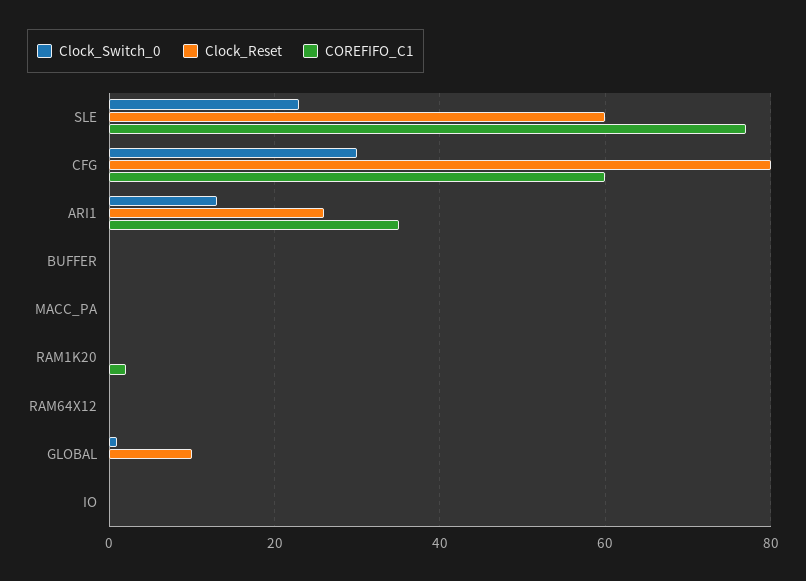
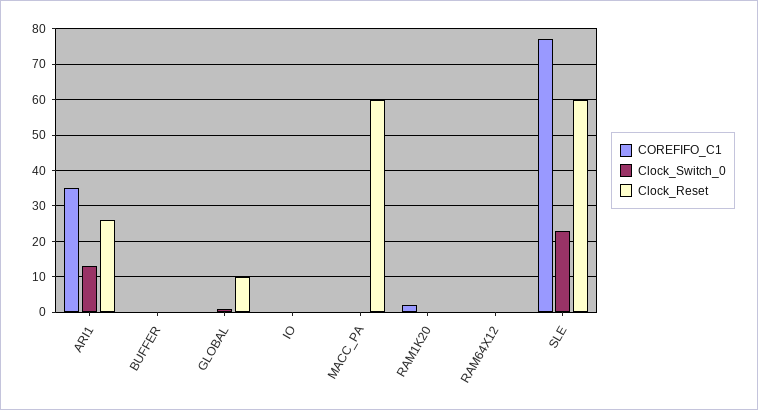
  {
    "Clock_Switch_0": {
      "SLE": 25,
-     "CFG": 30,
      "ARI1": 15,
      "BUFFER": 0,
      "MACC_PA": 0,
      "RAM1K20": 0,
      "RAM64X12": 0,
      "GLOBAL": 0,
      "IO": 0
    },
    "Clock_Reset": {
      "SLE": 60,
-     "CFG": 80,
      "ARI1": 25,
      "BUFFER": 0,
-     "MACC_PA": 0,
+     "MACC_PA": 60,
      "RAM1K20": 0,
      "RAM64X12": 0,
      "GLOBAL": 10,
      "IO": 0
    },
    "COREFIFO_C1": {
      "SLE": 75,
-     "CFG": 60,
      "ARI1": 35,
      "BUFFER": 0,
      "MACC_PA": 0,
      "RAM1K20": 0,
      "RAM64X12": 0,
      "GLOBAL": 0,
      "IO": 0
    }
  }

